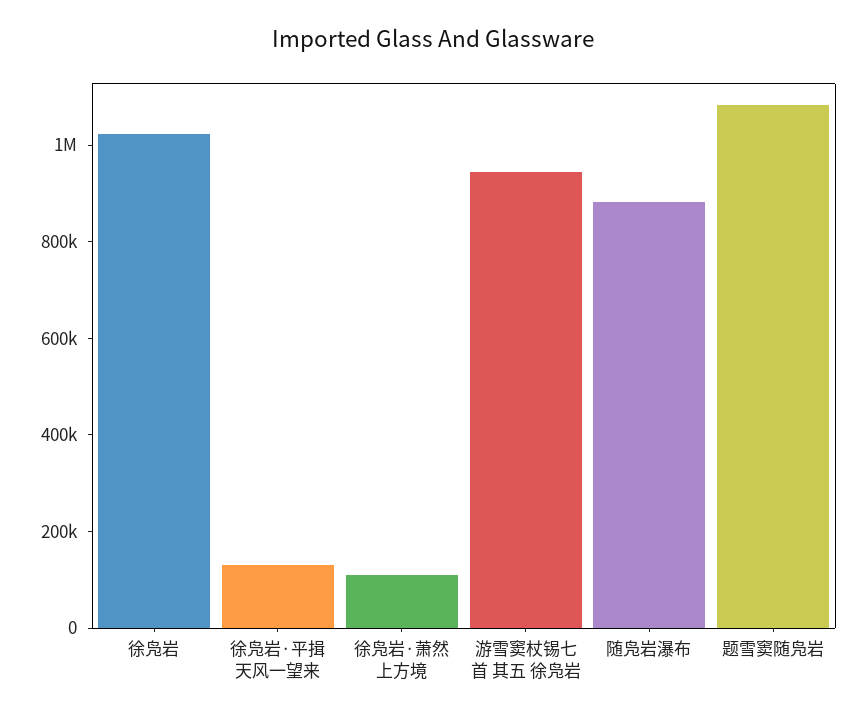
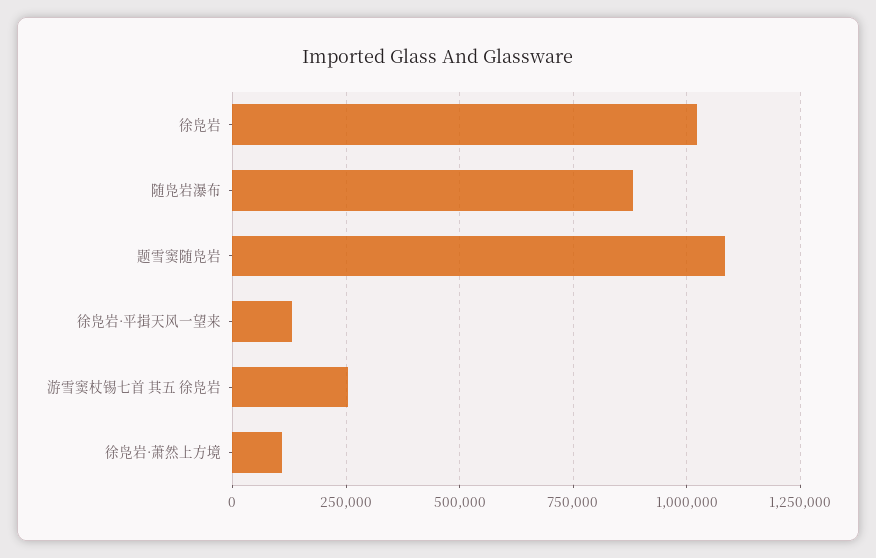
  {
    "徐凫岩": 1025000,
    "徐凫岩·平揖天风一望来": 125000,
    "徐凫岩·萧然上方境": 100000,
-   "游雪窦杖锡七首 其五 徐凫岩": 950000,
+   "游雪窦杖锡七首 其五 徐凫岩": 250000,
    "随凫岩瀑布": 875000,
    "题雪窦随凫岩": 1075000
  }

